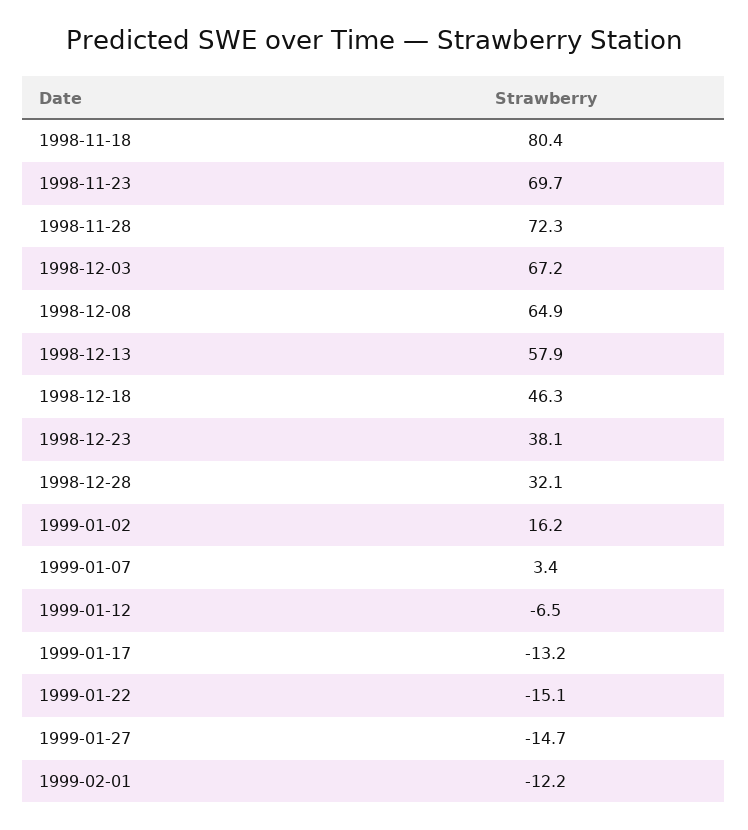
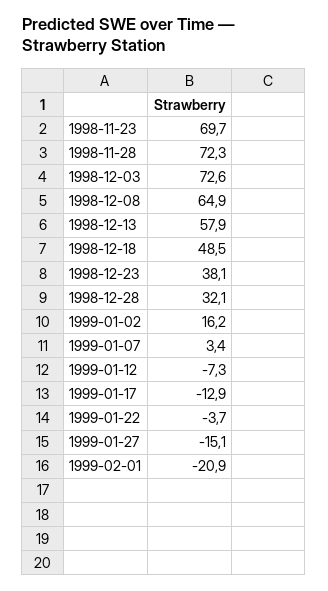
  {
-   "1998-11-18": 80.4,
    "1998-11-23": 69.7,
    "1998-11-28": 72.3,
-   "1998-12-03": 67.2,
+   "1998-12-03": 72.6,
    "1998-12-08": 64.9,
    "1998-12-13": 57.9,
-   "1998-12-18": 46.3,
+   "1998-12-18": 48.5,
    "1998-12-23": 38.1,
    "1998-12-28": 32.1,
    "1999-01-02": 16.2,
    "1999-01-07": 3.4,
-   "1999-01-12": -6.5,
+   "1999-01-12": -7.3,
-   "1999-01-17": -13.2,
+   "1999-01-17": -12.9,
-   "1999-01-22": -15.1,
+   "1999-01-22": -3.7,
-   "1999-01-27": -14.7,
+   "1999-01-27": -15.1,
-   "1999-02-01": -12.2
+   "1999-02-01": -20.9
  }

